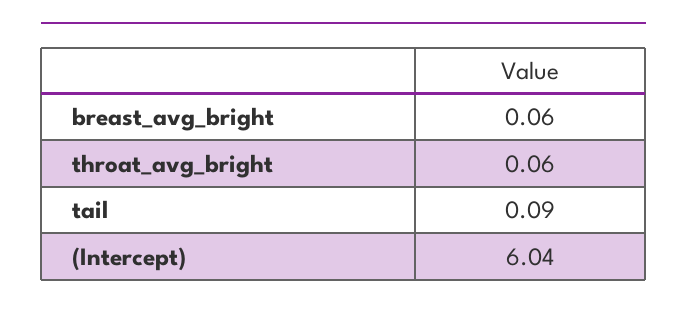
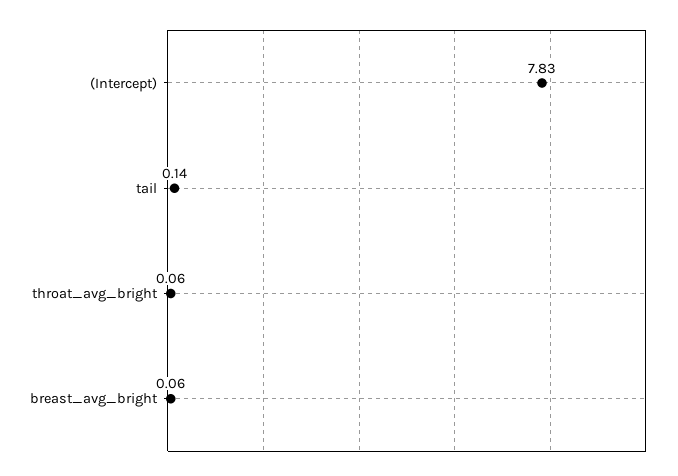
  {
    "breast_avg_bright": 0.06,
    "throat_avg_bright": 0.06,
-   "tail": 0.09,
+   "tail": 0.14,
-   "(Intercept)": 6.04
+   "(Intercept)": 7.83
  }

